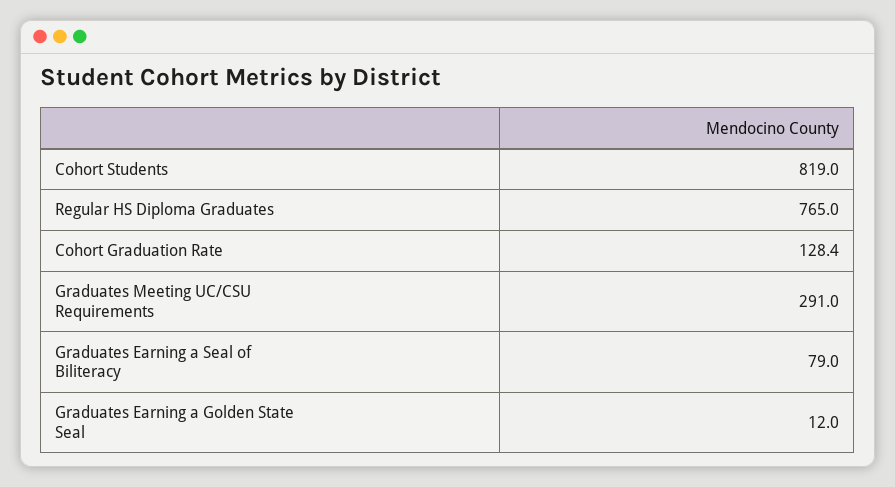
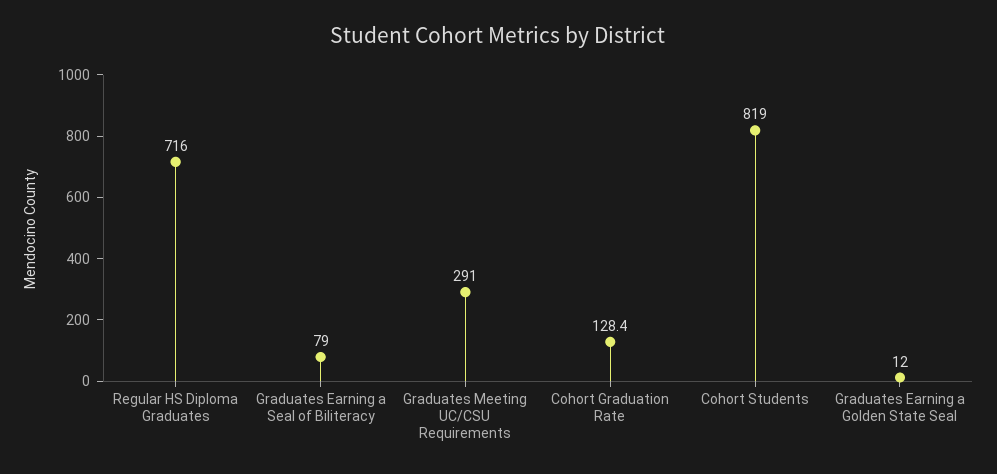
  {
    "Cohort Students": 819,
-   "Regular HS Diploma Graduates": 765,
+   "Regular HS Diploma Graduates": 716,
    "Cohort Graduation Rate": 128.4,
    "Graduates Meeting UC/CSU Requirements": 291,
    "Graduates Earning a Seal of Biliteracy": 79,
    "Graduates Earning a Golden State Seal": 12
  }

